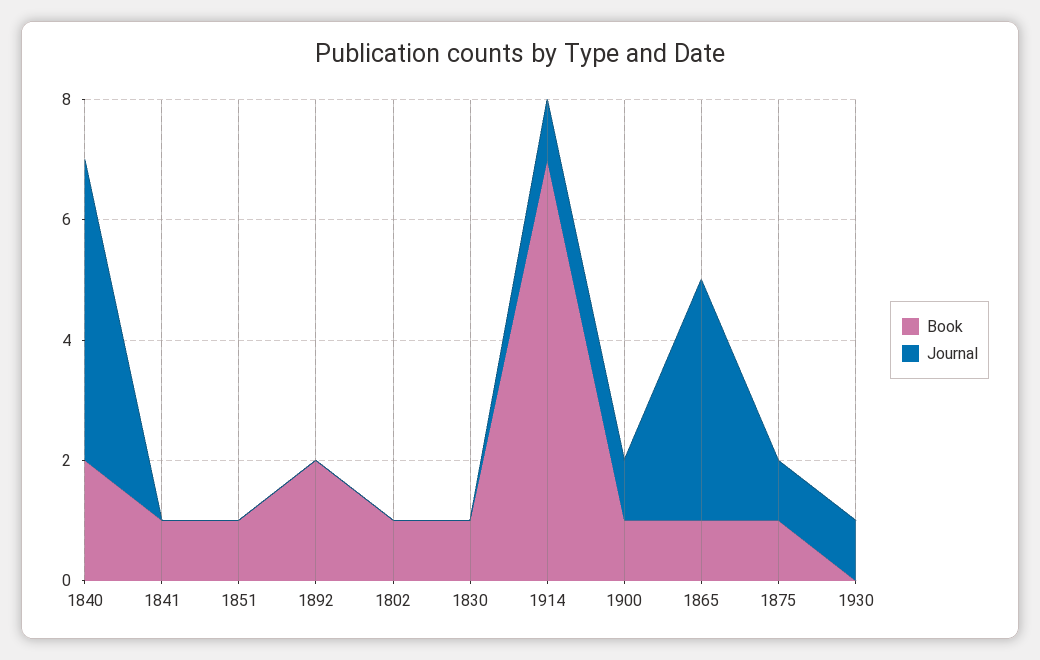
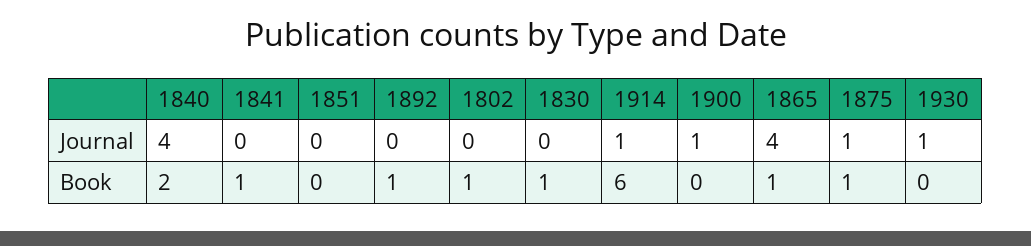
  {
    "Book": {
      "1840": 2,
      "1841": 1,
-     "1851": 1,
+     "1851": 0,
-     "1892": 2,
+     "1892": 1,
      "1802": 1,
      "1830": 1,
-     "1914": 7,
+     "1914": 6,
-     "1900": 1,
+     "1900": 0,
      "1865": 1,
      "1875": 1,
      "1930": 0
    },
    "Journal": {
-     "1840": 5,
+     "1840": 4,
      "1841": 0,
      "1851": 0,
      "1892": 0,
      "1802": 0,
      "1830": 0,
      "1914": 1,
      "1900": 1,
      "1865": 4,
      "1875": 1,
      "1930": 1
    }
  }

